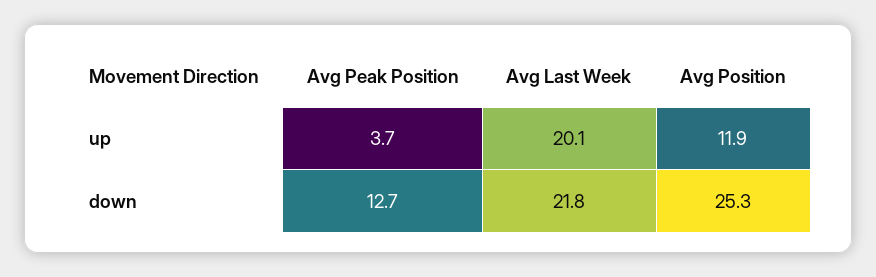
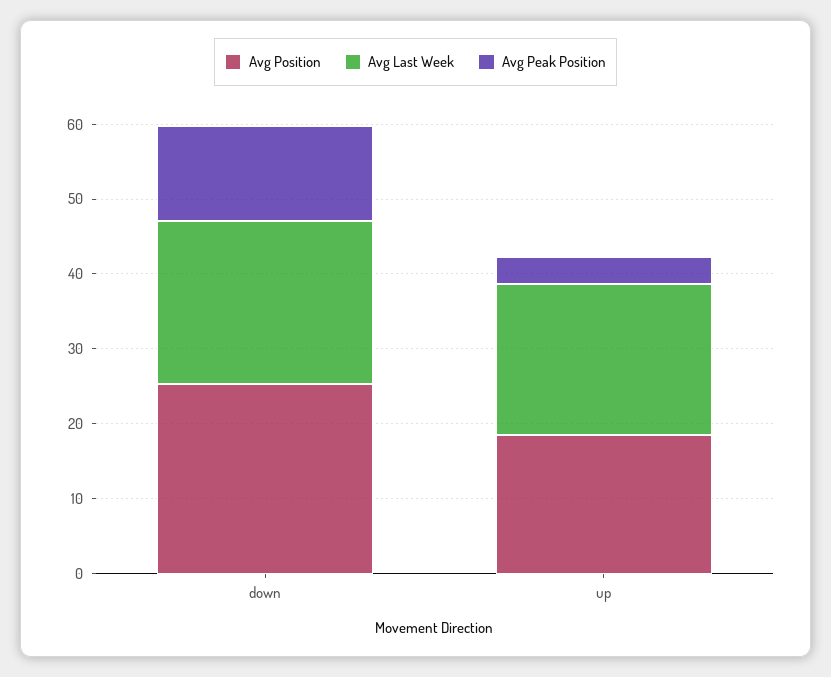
  {
    "Avg Peak Position": {
      "up": 3.7,
      "down": 12.7
    },
    "Avg Last Week": {
      "up": 20.1,
      "down": 21.8
    },
    "Avg Position": {
-     "up": 11.9,
+     "up": 18,
      "down": 25.3
    }
  }

